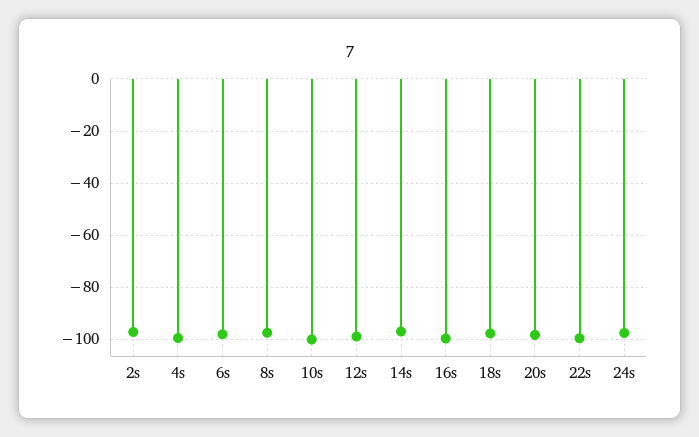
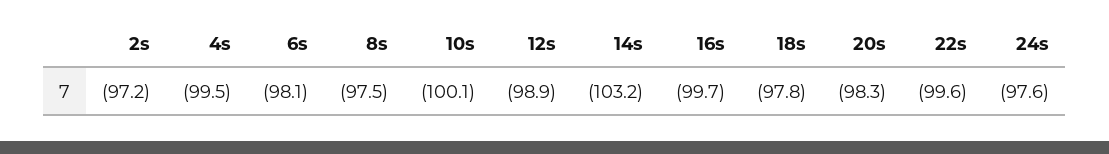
  {
    "2s": -97.2,
    "4s": -99.5,
    "6s": -98.1,
    "8s": -97.5,
    "10s": -100.1,
    "12s": -98.9,
-   "14s": -97.5,
+   "14s": -103.2,
    "16s": -99.7,
    "18s": -97.8,
    "20s": -98.3,
    "22s": -99.6,
    "24s": -97.6
  }

